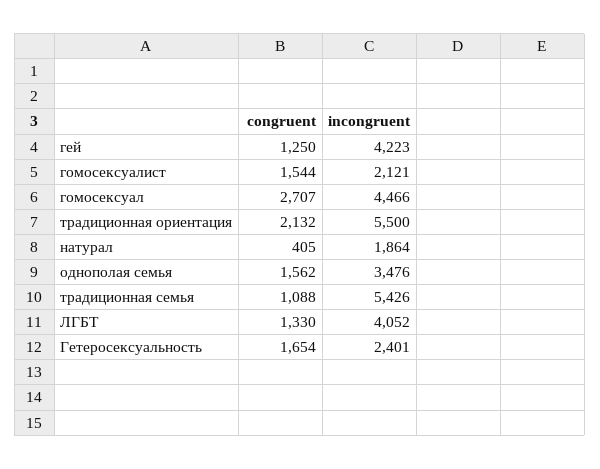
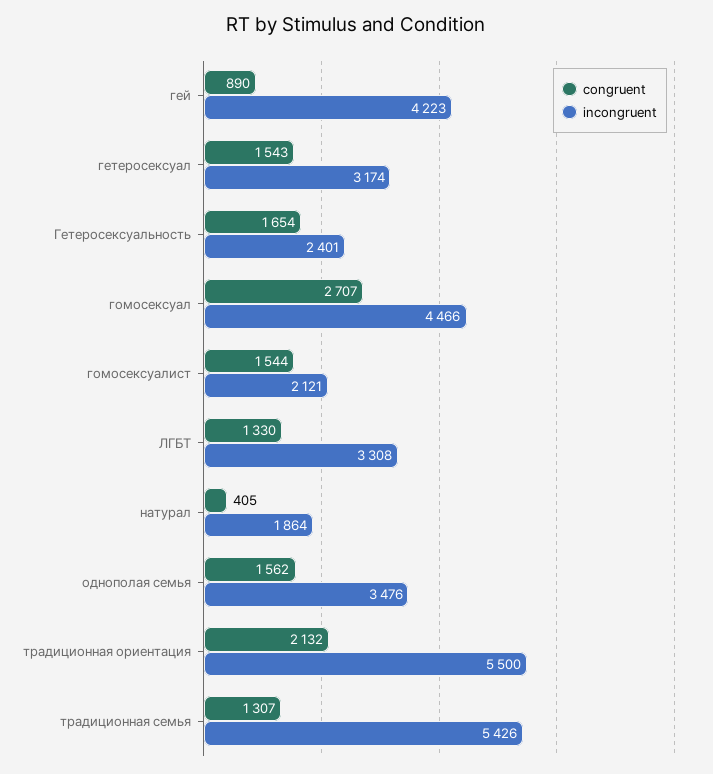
  {
    "congruent": {
-     "гей": 1250,
+     "гей": 890,
      "гомосексуалист": 1544,
      "гомосексуал": 2707,
      "традиционная ориентация": 2132,
      "натурал": 405,
      "однополая семья": 1562,
-     "традиционная семья": 1088,
+     "традиционная семья": 1307,
      "ЛГБТ": 1330,
-     "Гетеросексуальность": 1654
+     "Гетеросексуальность": 1654,
+     "гетеросексуал": 1543
    },
    "incongruent": {
      "гей": 4223,
      "гомосексуалист": 2121,
      "гомосексуал": 4466,
      "традиционная ориентация": 5500,
      "натурал": 1864,
      "однополая семья": 3476,
      "традиционная семья": 5426,
-     "ЛГБТ": 4052,
+     "ЛГБТ": 3308,
-     "Гетеросексуальность": 2401
+     "Гетеросексуальность": 2401,
+     "гетеросексуал": 3174
    }
  }

